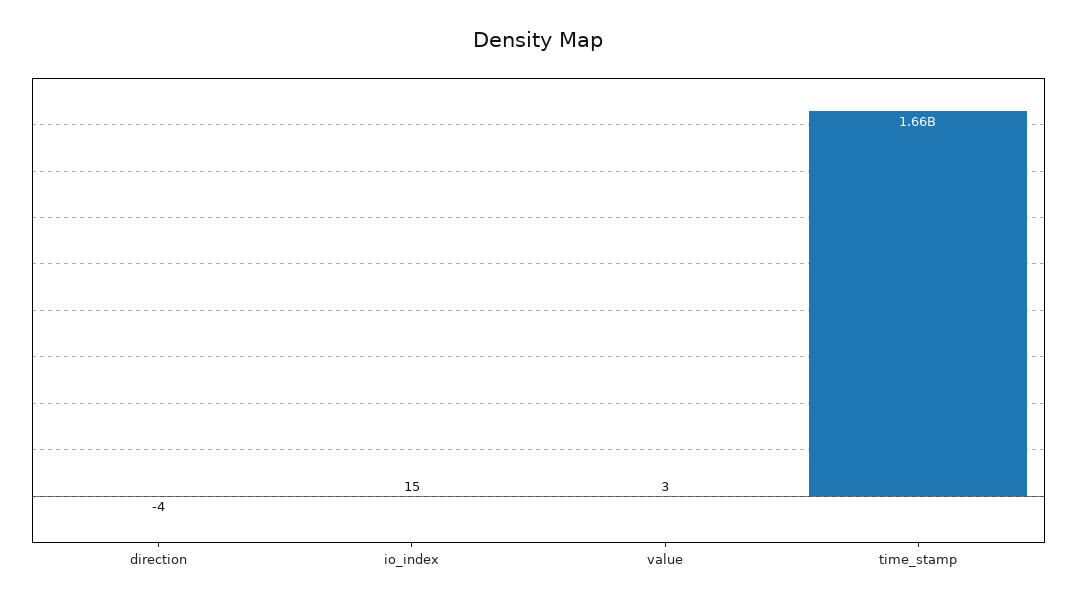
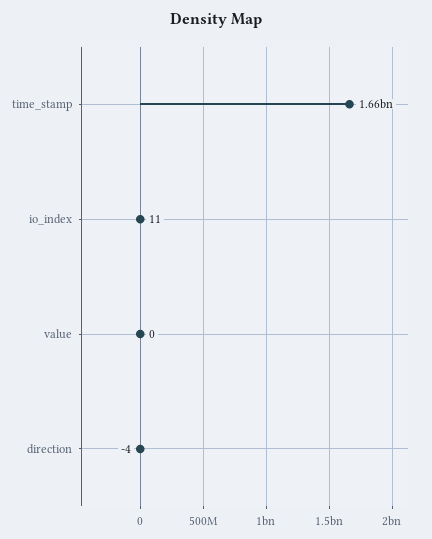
  {
    "direction": -4,
-   "io_index": 15,
+   "io_index": 11,
-   "value": 3,
+   "value": 0,
    "time_stamp": 1660000000
  }

